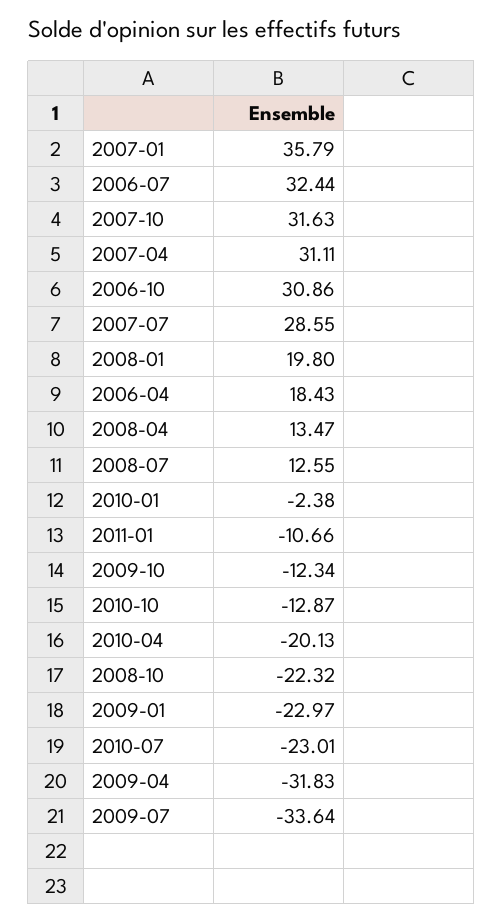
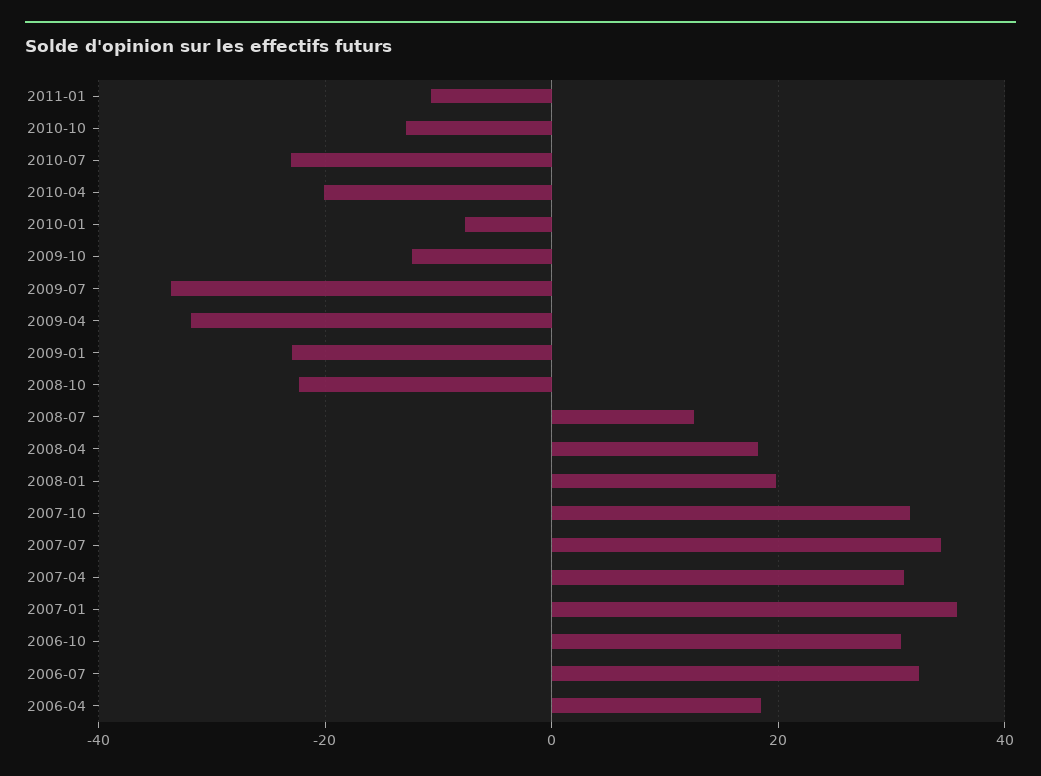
  {
    "2007-01": 35.79,
    "2006-07": 32.44,
    "2007-10": 31.63,
    "2007-04": 31.11,
    "2006-10": 30.86,
-   "2007-07": 28.55,
+   "2007-07": 34,
    "2008-01": 19.8,
    "2006-04": 18.43,
-   "2008-04": 13.47,
+   "2008-04": 18,
    "2008-07": 12.55,
-   "2010-01": -2.38,
+   "2010-01": -8,
    "2011-01": -10.66,
    "2009-10": -12.34,
    "2010-10": -12.87,
    "2010-04": -20.13,
    "2008-10": -22.32,
    "2009-01": -22.97,
    "2010-07": -23.01,
    "2009-04": -31.83,
    "2009-07": -33.64
  }

